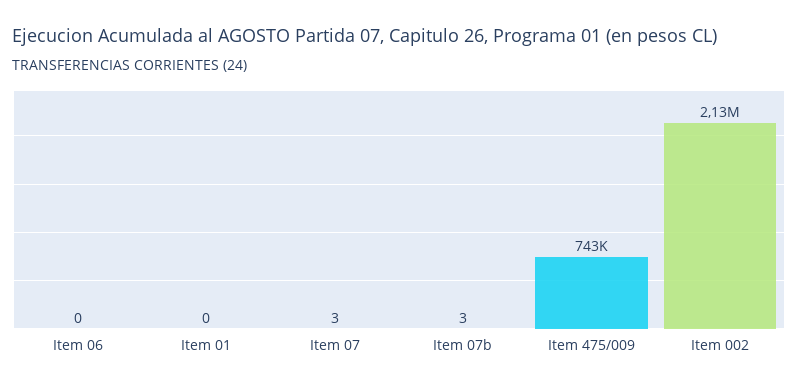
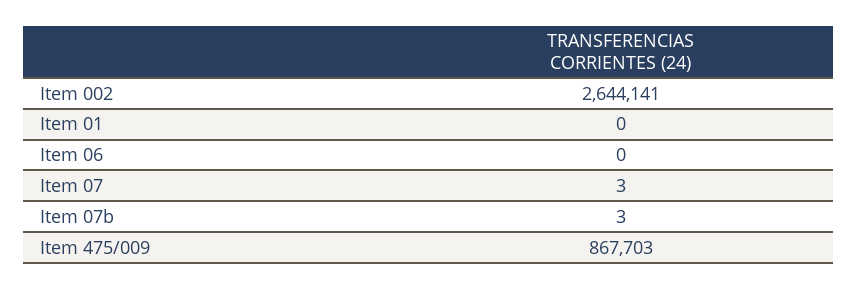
  {
    "Item 06": 0,
    "Item 01": 0,
    "Item 07": 3,
    "Item 07b": 3,
-   "Item 475/009": 743000,
+   "Item 475/009": 867703,
-   "Item 002": 2130000
+   "Item 002": 2644141
  }

